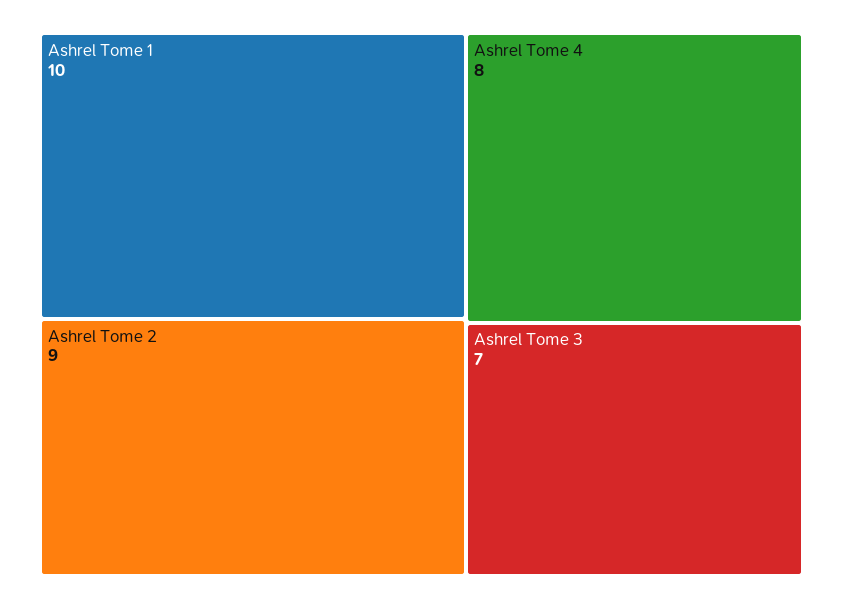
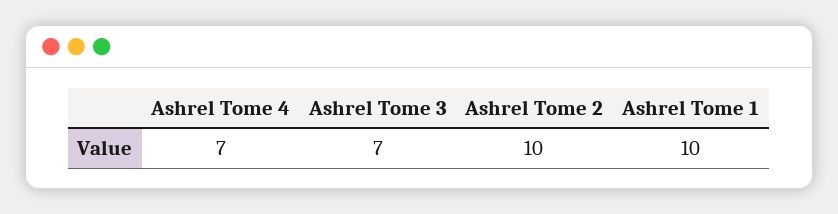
  {
    "Ashrel Tome 1": 10,
-   "Ashrel Tome 2": 9,
+   "Ashrel Tome 2": 10,
-   "Ashrel Tome 4": 8,
+   "Ashrel Tome 4": 7,
    "Ashrel Tome 3": 7
  }

